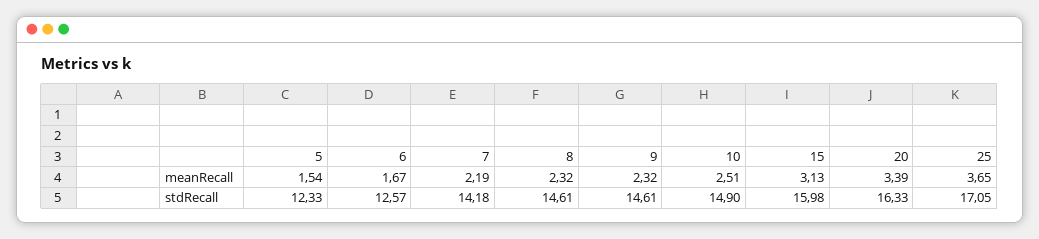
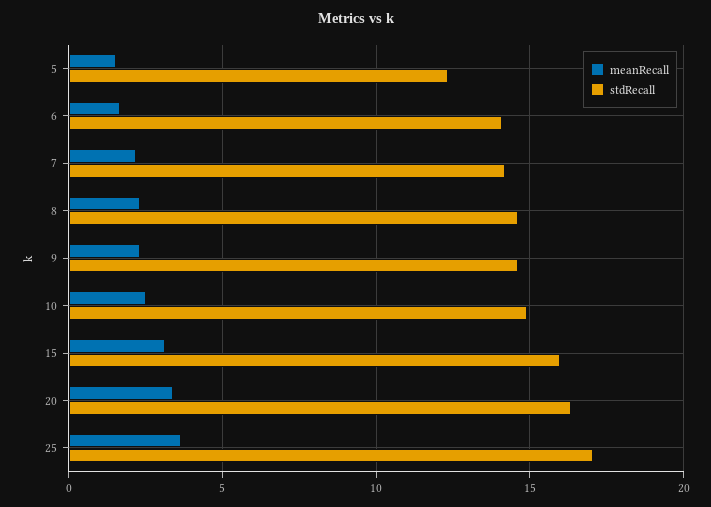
  {
    "meanRecall": {
      "5": 1.54,
      "6": 1.67,
      "7": 2.19,
      "8": 2.32,
      "9": 2.32,
      "10": 2.51,
      "15": 3.13,
      "20": 3.39,
      "25": 3.65
    },
    "stdRecall": {
      "5": 12.33,
-     "6": 12.57,
+     "6": 14,
      "7": 14.18,
      "8": 14.61,
      "9": 14.61,
      "10": 14.9,
      "15": 15.98,
      "20": 16.33,
      "25": 17.05
    }
  }

